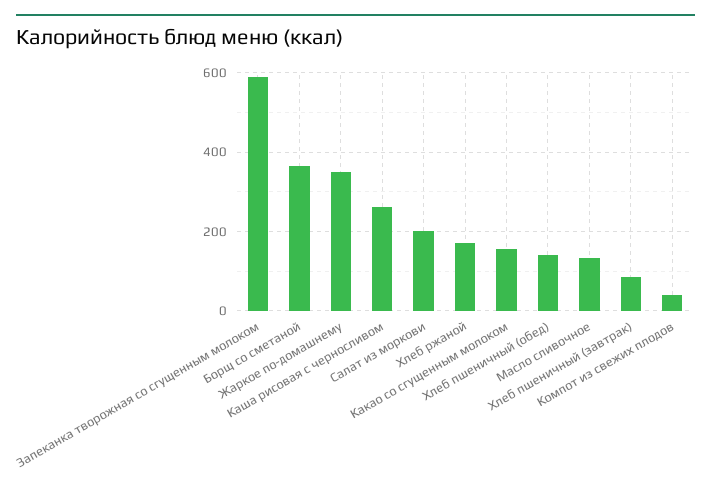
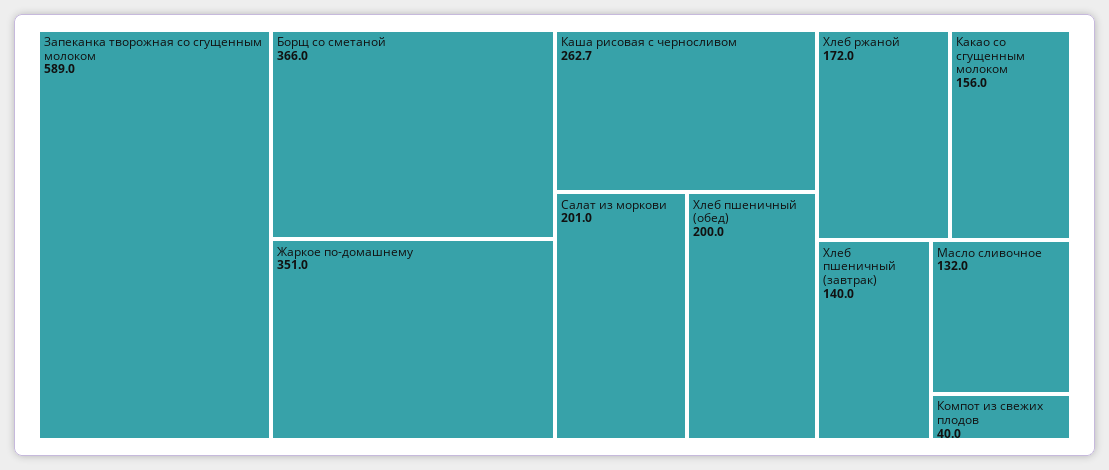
  {
    "Запеканка творожная со сгущенным молоком": 589,
    "Борщ со сметаной": 366,
    "Жаркое по-домашнему": 351,
    "Каша рисовая с черносливом": 262.7,
    "Салат из моркови": 201,
    "Хлеб ржаной": 172,
    "Какао со сгущенным молоком": 156,
-   "Хлеб пшеничный (обед)": 140,
+   "Хлеб пшеничный (обед)": 200,
    "Масло сливочное": 132,
-   "Хлеб пшеничный (завтрак)": 80,
+   "Хлеб пшеничный (завтрак)": 140,
    "Компот из свежих плодов": 40
  }

